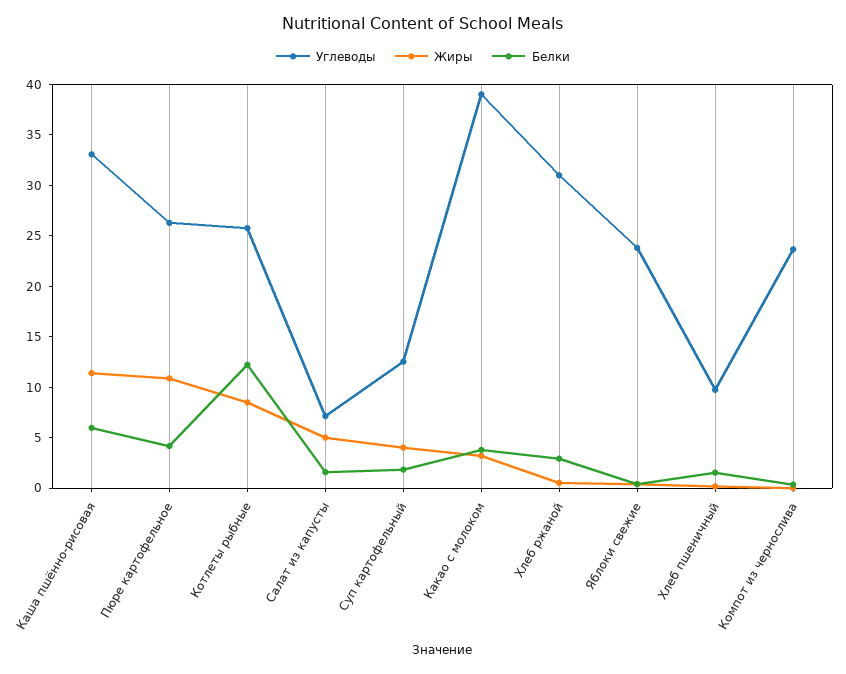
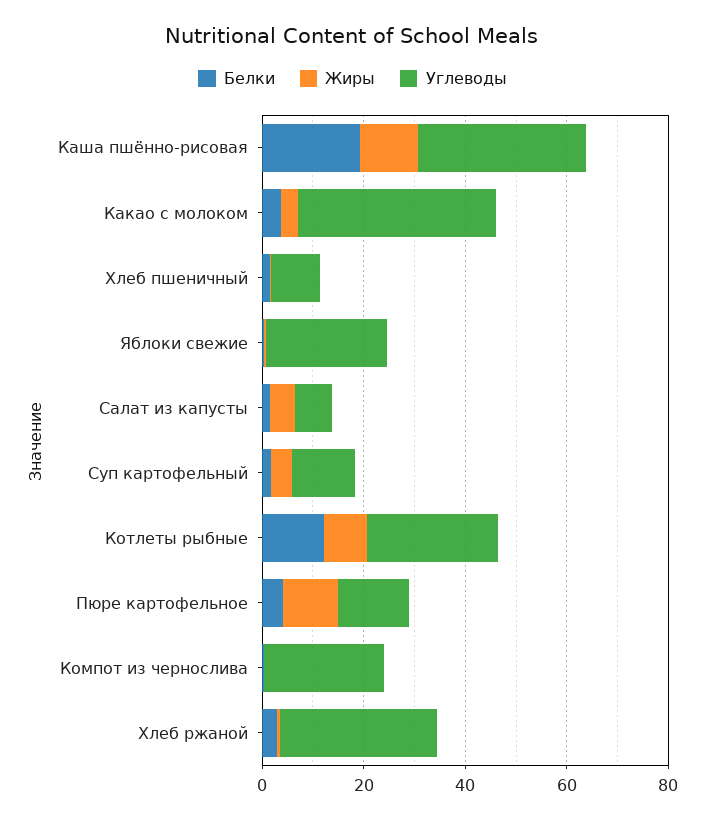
  {
    "Углеводы": {
      "Каша пшённо-рисовая": 33,
-     "Пюре картофельное": 26,
+     "Пюре картофельное": 15,
      "Котлеты рыбные": 26,
      "Салат из капусты": 7,
      "Суп картофельный": 13,
      "Какао с молоком": 39,
      "Хлеб ржаной": 31,
      "Яблоки свежие": 24,
      "Хлеб пшеничный": 10,
      "Компот из чернослива": 24
    },
    "Жиры": {
      "Каша пшённо-рисовая": 11,
      "Пюре картофельное": 11,
      "Котлеты рыбные": 9,
      "Салат из капусты": 5,
      "Суп картофельный": 4,
      "Какао с молоком": 3,
      "Хлеб ржаной": 1,
      "Яблоки свежие": 0,
      "Хлеб пшеничный": 0,
      "Компот из чернослива": 0
    },
    "Белки": {
-     "Каша пшённо-рисовая": 6,
+     "Каша пшённо-рисовая": 20,
      "Пюре картофельное": 4,
      "Котлеты рыбные": 12,
      "Салат из капусты": 2,
      "Суп картофельный": 2,
      "Какао с молоком": 4,
      "Хлеб ржаной": 3,
      "Яблоки свежие": 0,
      "Хлеб пшеничный": 2,
      "Компот из чернослива": 0
    }
  }

